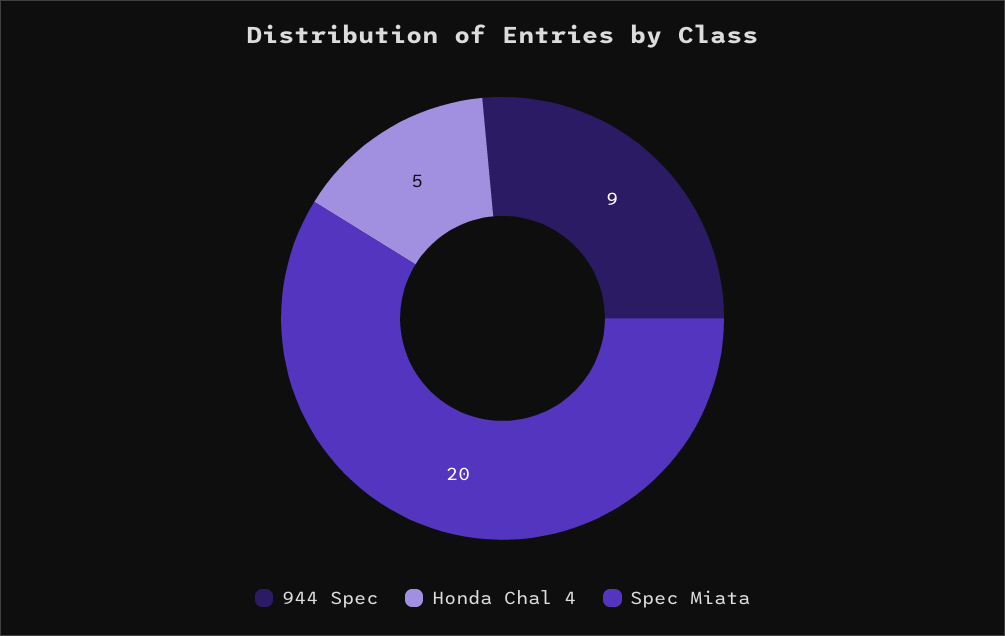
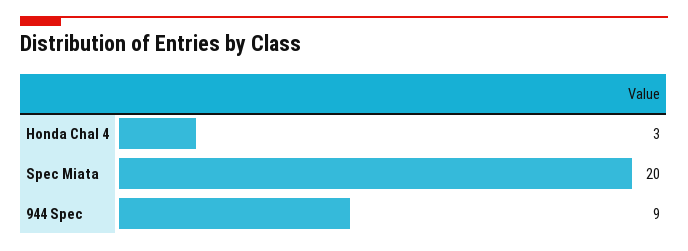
  {
    "944 Spec": 9,
-   "Honda Chal 4": 5,
+   "Honda Chal 4": 3,
    "Spec Miata": 20
  }

